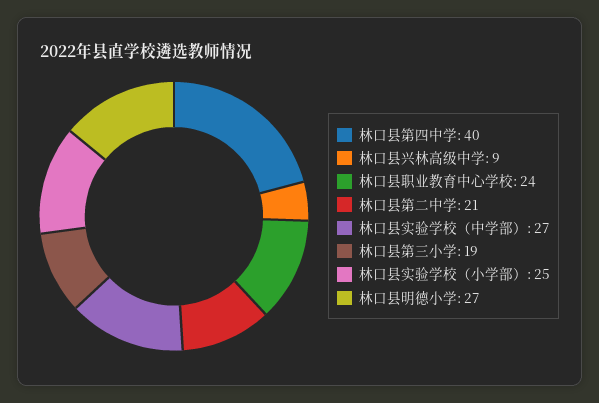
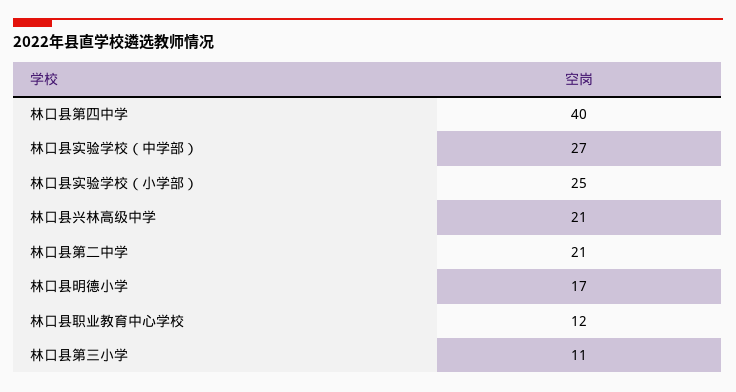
  {
    "林口县第四中学": 40,
-   "林口县兴林高级中学": 9,
+   "林口县兴林高级中学": 21,
-   "林口县职业教育中心学校": 24,
+   "林口县职业教育中心学校": 12,
    "林口县第二中学": 21,
    "林口县实验学校（中学部）": 27,
-   "林口县第三小学": 19,
+   "林口县第三小学": 11,
    "林口县实验学校（小学部）": 25,
-   "林口县明德小学": 27
+   "林口县明德小学": 17
  }

